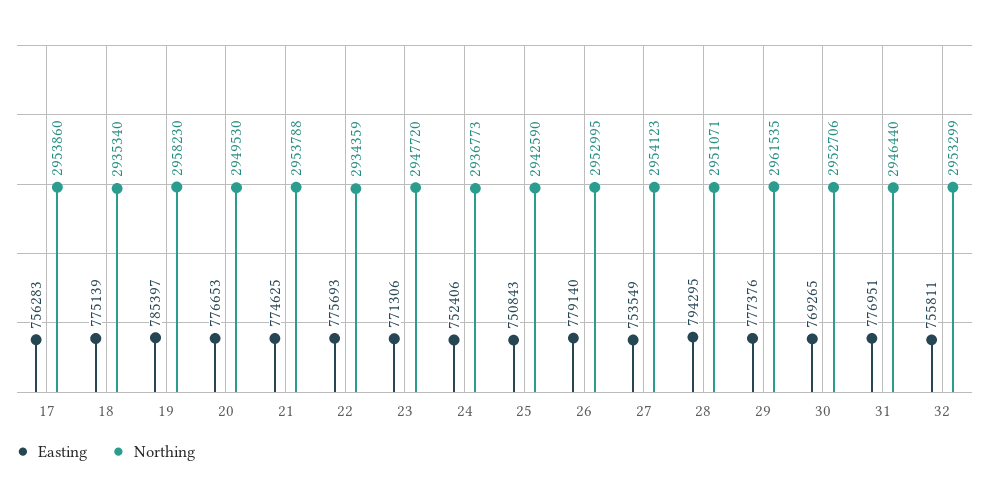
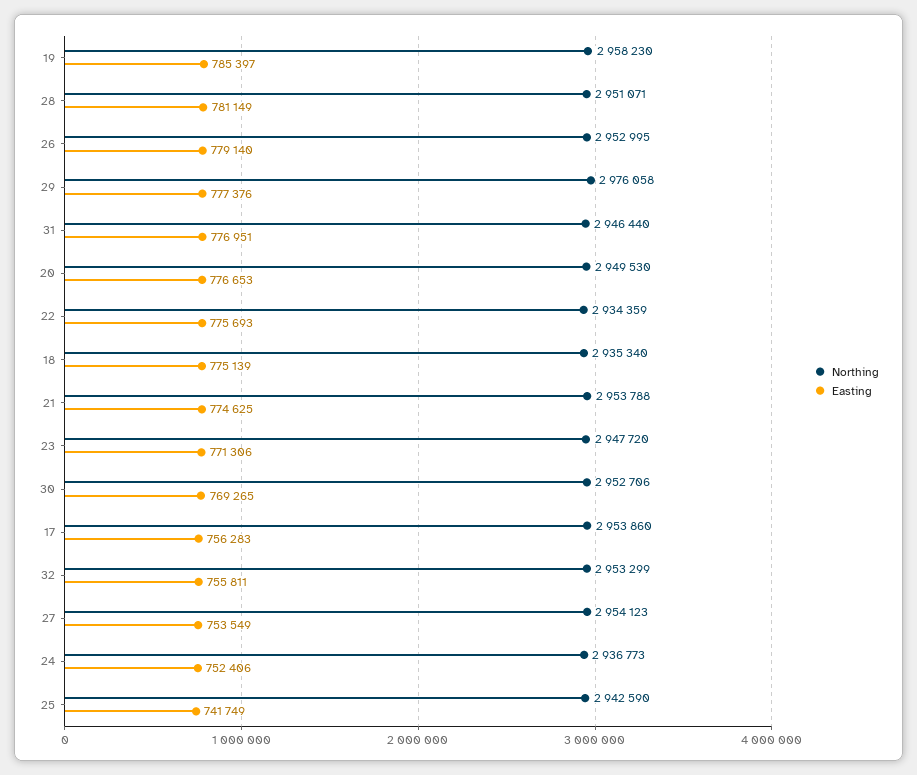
  {
    "Easting": {
      "17": 756283,
      "18": 775139,
      "19": 785397,
      "20": 776653,
      "21": 774625,
      "22": 775693,
      "23": 771306,
      "24": 752406,
-     "25": 750843,
+     "25": 741749,
      "26": 779140,
      "27": 753549,
-     "28": 794295,
+     "28": 781149,
      "29": 777376,
      "30": 769265,
      "31": 776951,
      "32": 755811
    },
    "Northing": {
      "17": 2953860,
      "18": 2935340,
      "19": 2958230,
      "20": 2949530,
      "21": 2953788,
      "22": 2934359,
      "23": 2947720,
      "24": 2936773,
      "25": 2942590,
      "26": 2952995,
      "27": 2954123,
      "28": 2951071,
-     "29": 2961535,
+     "29": 2976058,
      "30": 2952706,
      "31": 2946440,
      "32": 2953299
    }
  }

